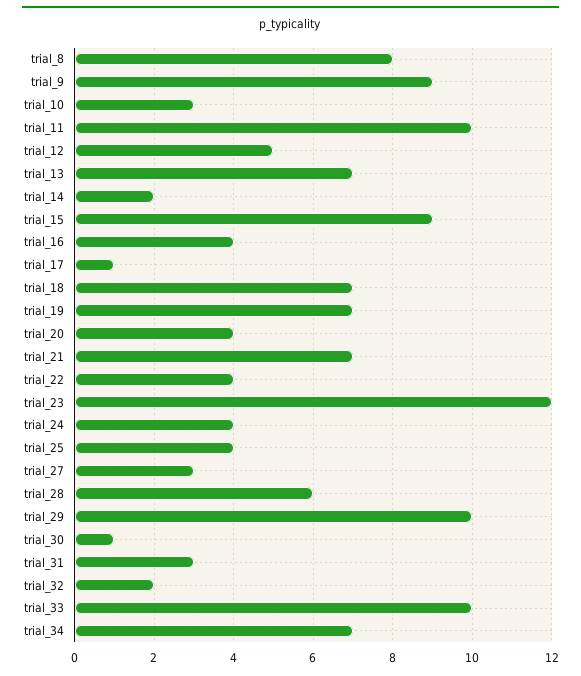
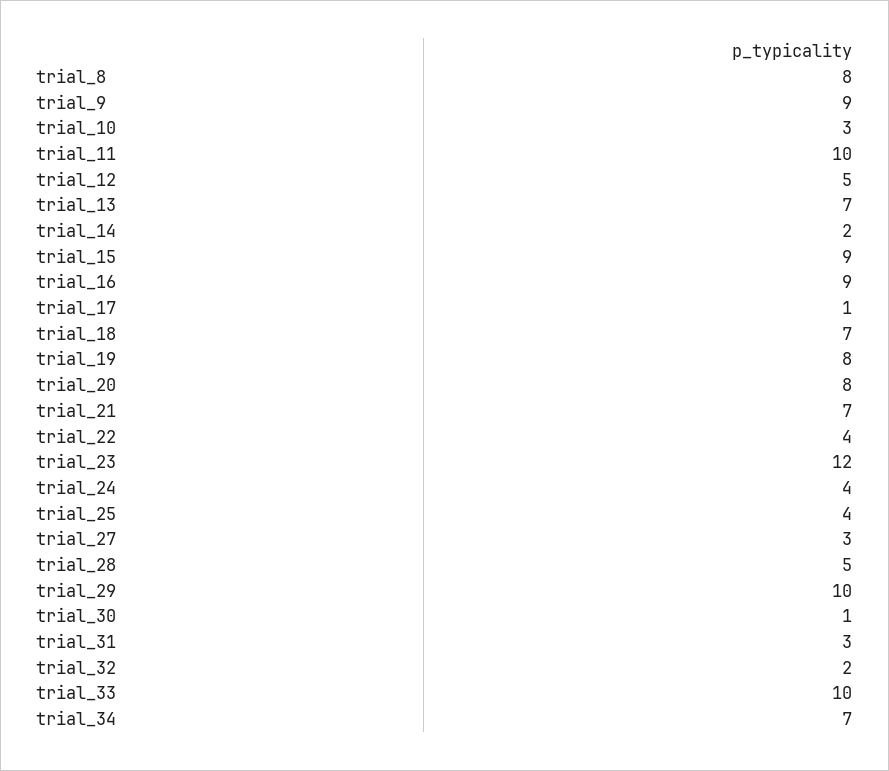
  {
    "trial_8": 8,
    "trial_9": 9,
    "trial_10": 3,
    "trial_11": 10,
    "trial_12": 5,
    "trial_13": 7,
    "trial_14": 2,
    "trial_15": 9,
-   "trial_16": 4,
+   "trial_16": 9,
    "trial_17": 1,
    "trial_18": 7,
-   "trial_19": 7,
+   "trial_19": 8,
-   "trial_20": 4,
+   "trial_20": 8,
    "trial_21": 7,
    "trial_22": 4,
    "trial_23": 12,
    "trial_24": 4,
    "trial_25": 4,
    "trial_27": 3,
-   "trial_28": 6,
+   "trial_28": 5,
    "trial_29": 10,
    "trial_30": 1,
    "trial_31": 3,
    "trial_32": 2,
    "trial_33": 10,
    "trial_34": 7
  }

